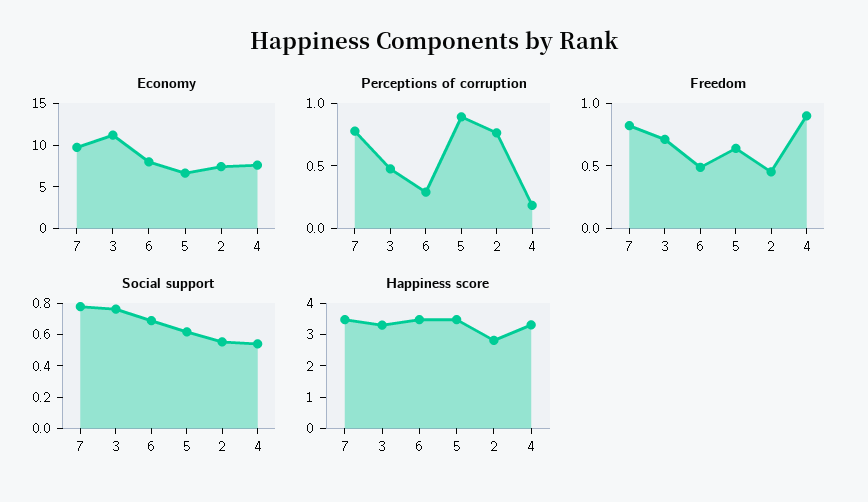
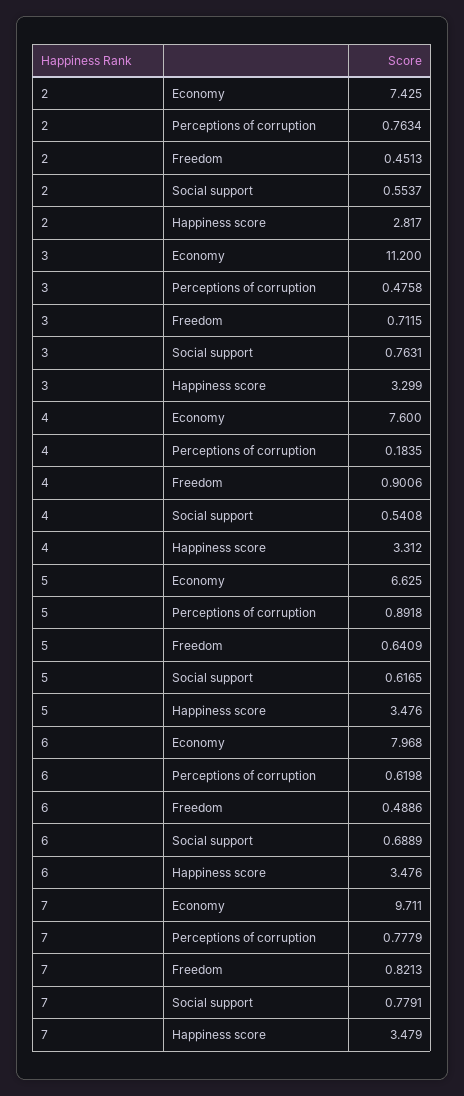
  {
    "Economy": {
      "7": 9.711,
      "3": 11.2,
      "6": 7.968,
      "5": 6.625,
      "2": 7.425,
      "4": 7.6
    },
    "Perceptions of corruption": {
      "7": 0.7779,
      "3": 0.4758,
-     "6": 0.3,
+     "6": 0.6198,
      "5": 0.8918,
      "2": 0.7634,
      "4": 0.1835
    },
    "Freedom": {
      "7": 0.8213,
      "3": 0.7115,
      "6": 0.4886,
      "5": 0.6409,
      "2": 0.4513,
      "4": 0.9006
    },
    "Social support": {
      "7": 0.7791,
      "3": 0.7631,
      "6": 0.6889,
      "5": 0.6165,
      "2": 0.5537,
      "4": 0.5408
    },
    "Happiness score": {
      "7": 3.479,
      "3": 3.299,
      "6": 3.476,
      "5": 3.476,
      "2": 2.817,
      "4": 3.312
    }
  }

